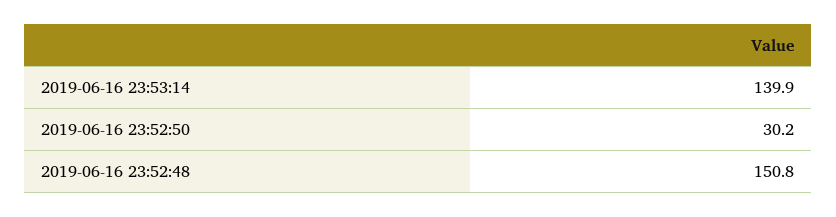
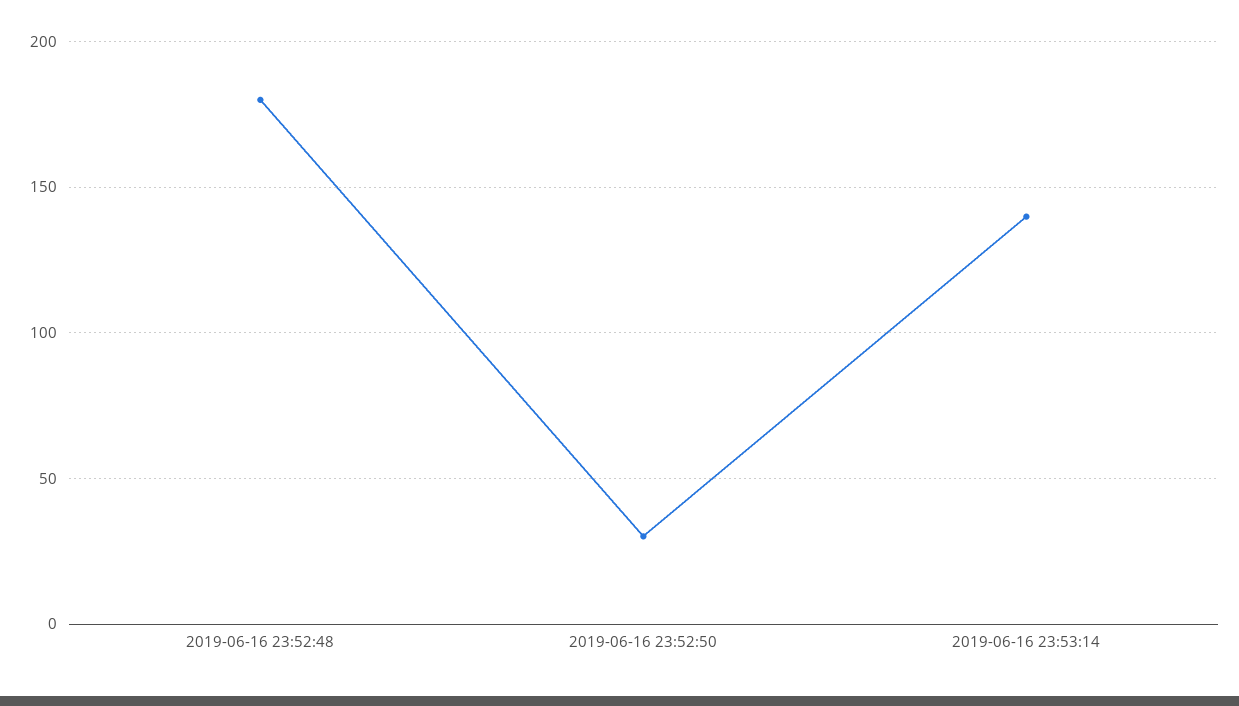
  {
    "2019-06-16 23:53:14": 139.9,
    "2019-06-16 23:52:50": 30.2,
-   "2019-06-16 23:52:48": 150.8
+   "2019-06-16 23:52:48": 180
  }

